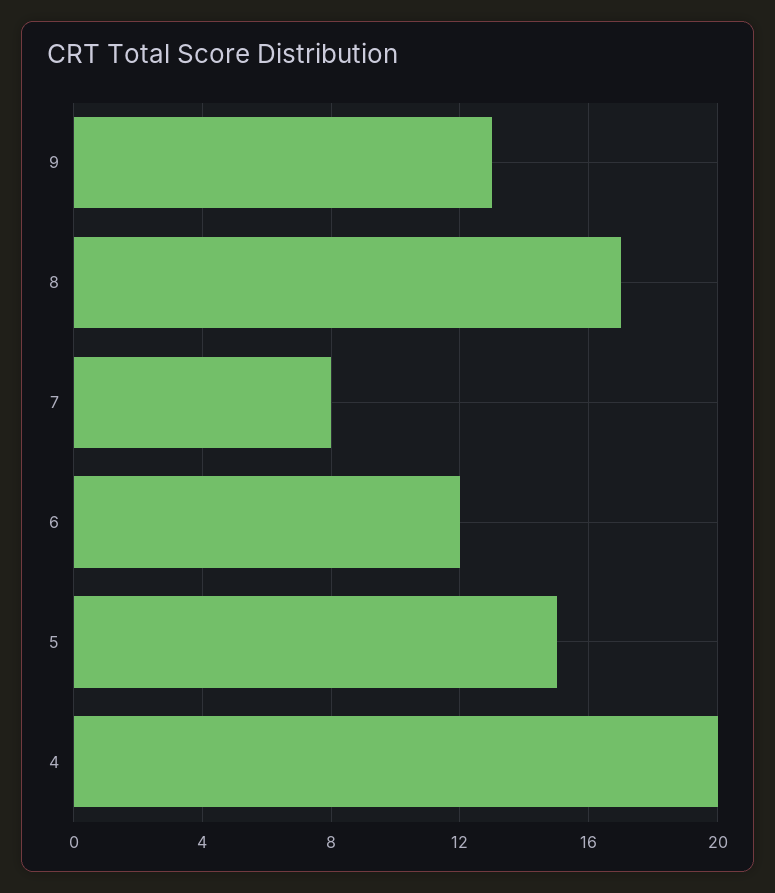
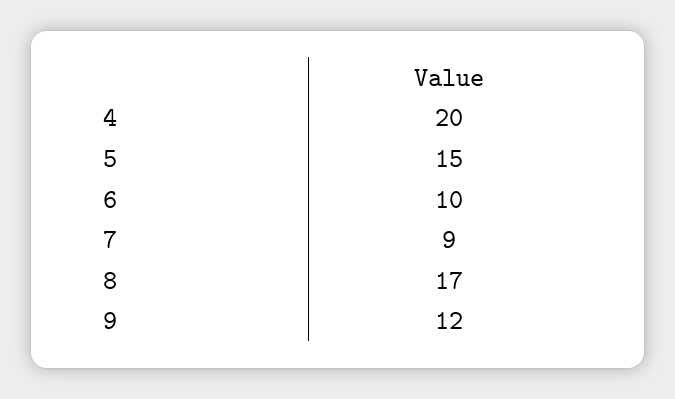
  {
-   "9": 13,
+   "9": 12,
    "8": 17,
-   "7": 8,
+   "7": 9,
-   "6": 12,
+   "6": 10,
    "5": 15,
    "4": 20
  }

